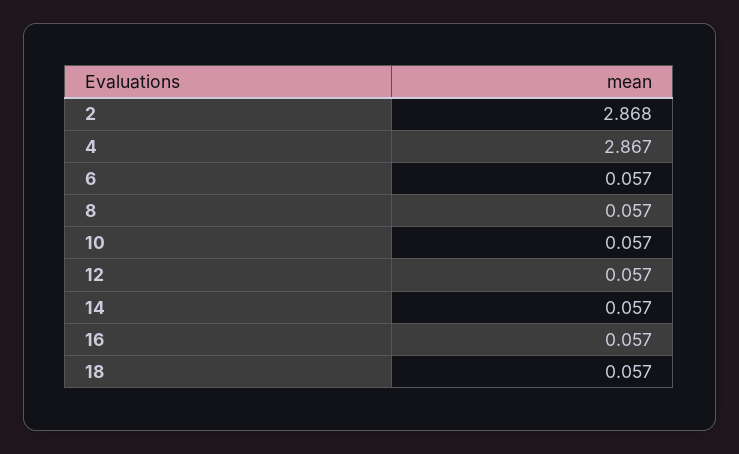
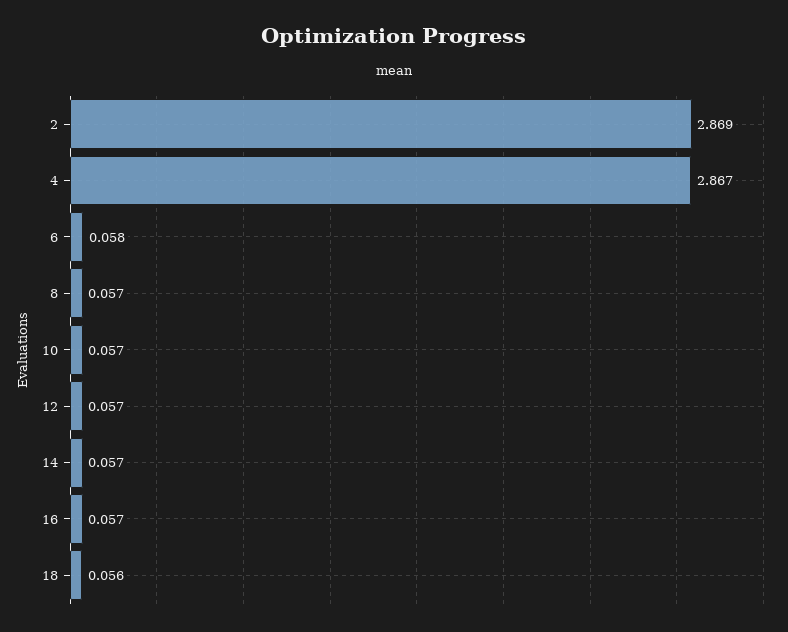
  {
-   "2": 2.868,
+   "2": 2.869,
    "4": 2.867,
-   "6": 0.057,
+   "6": 0.058,
    "8": 0.057,
    "10": 0.057,
    "12": 0.057,
    "14": 0.057,
    "16": 0.057,
-   "18": 0.057
+   "18": 0.056
  }

